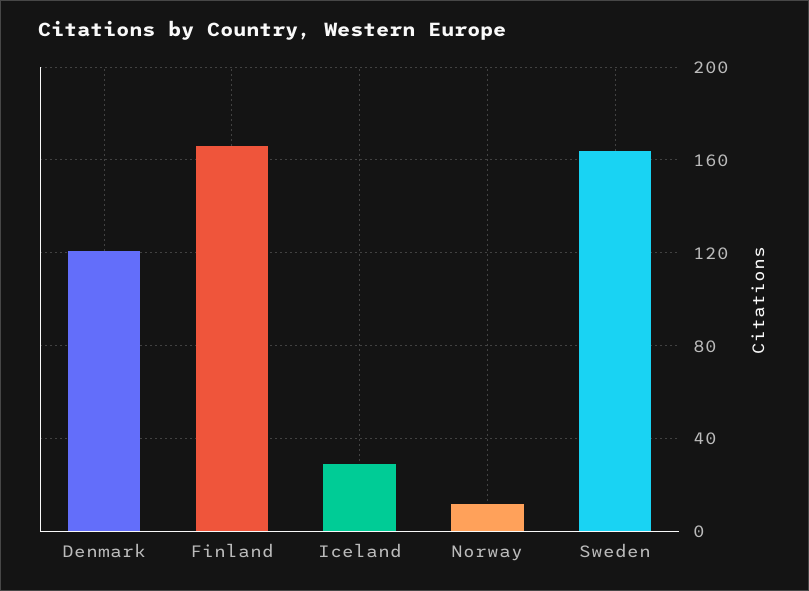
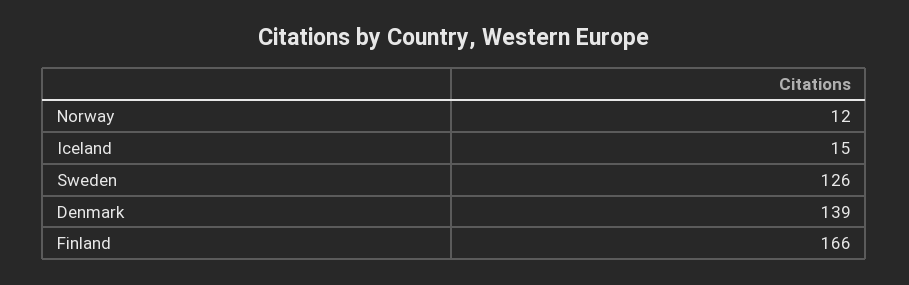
  {
-   "Denmark": 120,
+   "Denmark": 139,
    "Finland": 166,
-   "Iceland": 30,
+   "Iceland": 15,
    "Norway": 12,
-   "Sweden": 165
+   "Sweden": 126
  }

